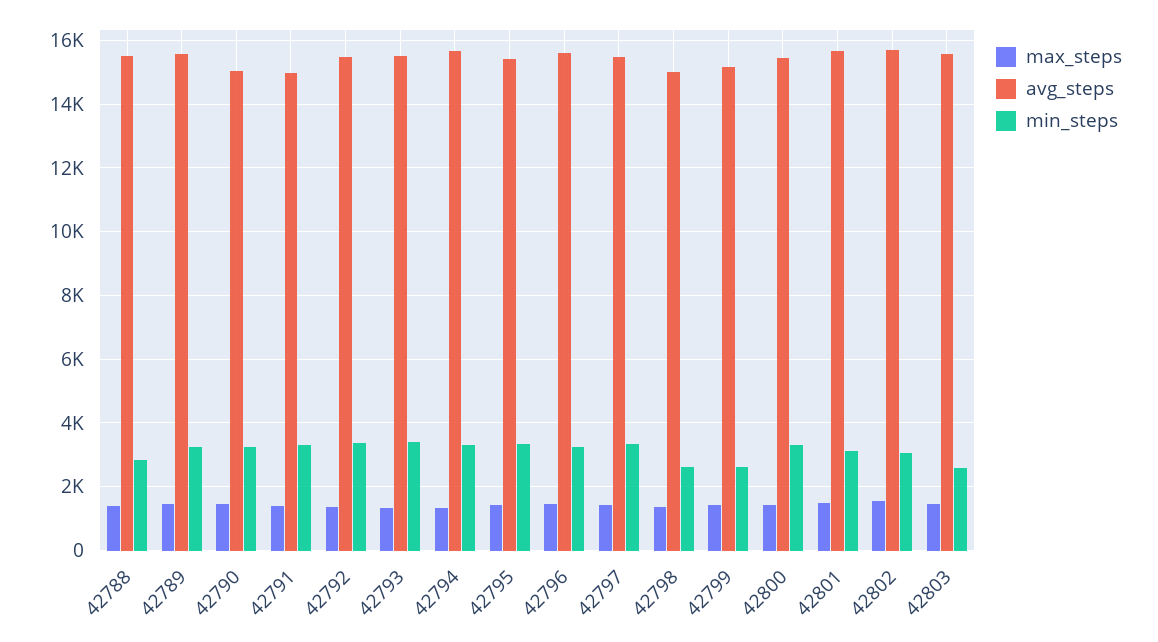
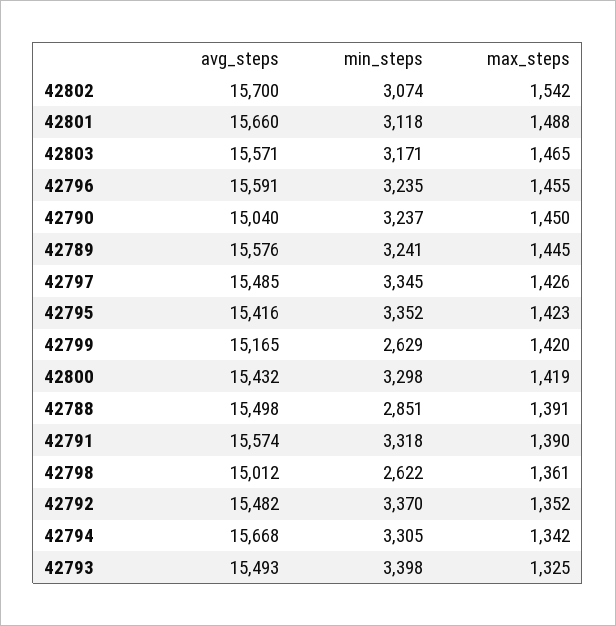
  {
    "max_steps": {
      "42788": 1391,
      "42789": 1445,
      "42790": 1450,
      "42791": 1390,
      "42792": 1352,
      "42793": 1325,
      "42794": 1342,
      "42795": 1423,
      "42796": 1455,
      "42797": 1426,
      "42798": 1361,
      "42799": 1420,
      "42800": 1419,
      "42801": 1488,
      "42802": 1542,
      "42803": 1465
    },
    "avg_steps": {
      "42788": 15498,
      "42789": 15576,
      "42790": 15040,
-     "42791": 15000,
+     "42791": 15574,
      "42792": 15482,
      "42793": 15493,
      "42794": 15668,
      "42795": 15416,
      "42796": 15591,
      "42797": 15485,
      "42798": 15012,
      "42799": 15165,
      "42800": 15432,
      "42801": 15660,
      "42802": 15700,
      "42803": 15571
    },
    "min_steps": {
      "42788": 2851,
      "42789": 3241,
      "42790": 3237,
      "42791": 3318,
      "42792": 3370,
      "42793": 3398,
      "42794": 3305,
      "42795": 3352,
      "42796": 3235,
      "42797": 3345,
      "42798": 2622,
      "42799": 2629,
      "42800": 3298,
      "42801": 3118,
      "42802": 3074,
-     "42803": 2600
+     "42803": 3171
    }
  }

